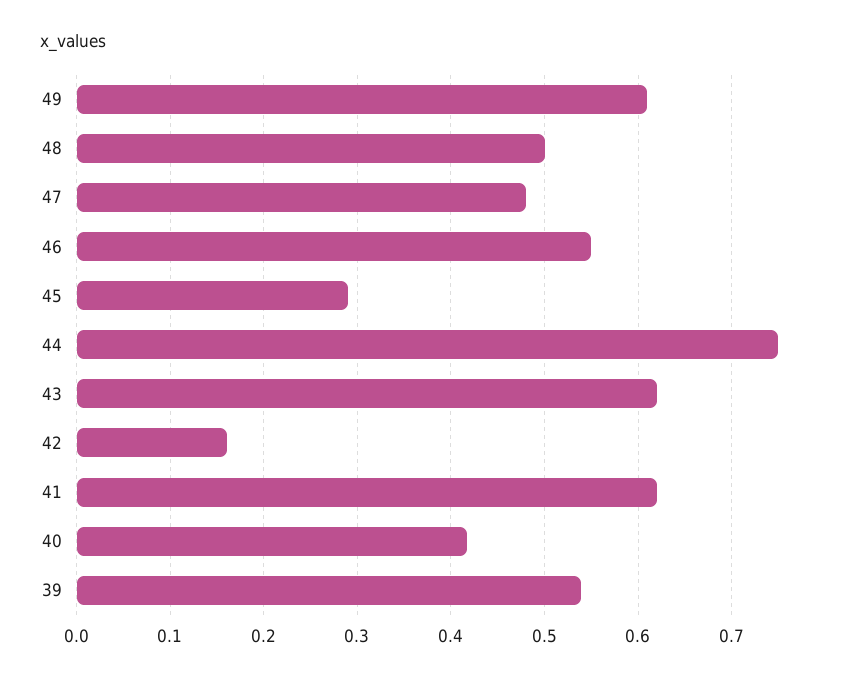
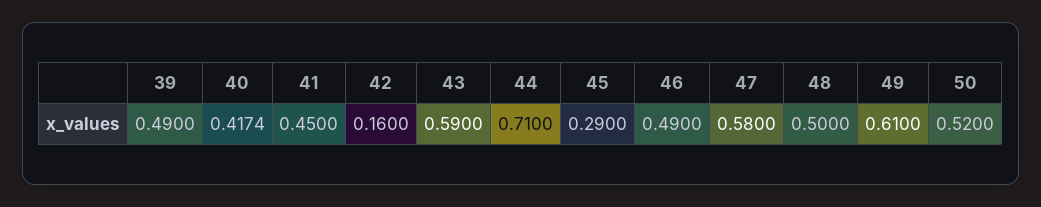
  {
    "49": 0.61,
    "48": 0.5,
-   "47": 0.48,
+   "47": 0.58,
-   "46": 0.55,
+   "46": 0.49,
    "45": 0.29,
-   "44": 0.75,
+   "44": 0.71,
-   "43": 0.62,
+   "43": 0.59,
    "42": 0.16,
-   "41": 0.62,
+   "41": 0.45,
    "40": 0.4174,
-   "39": 0.54
+   "39": 0.49,
+   "50": 0.52
  }

